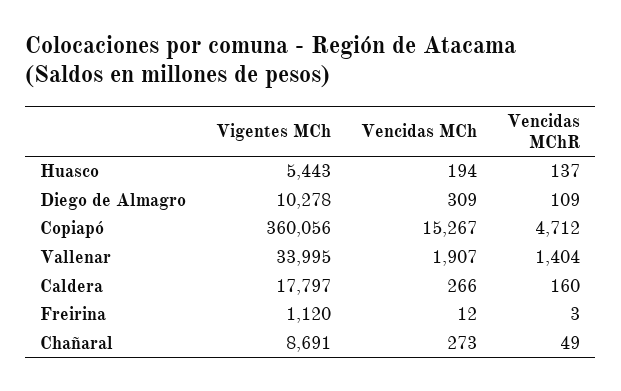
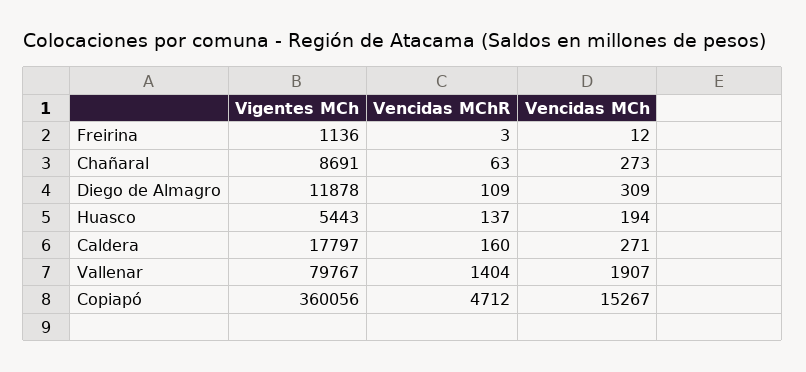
  {
    "Vigentes MCh": {
      "Huasco": 5443,
-     "Diego de Almagro": 10278,
+     "Diego de Almagro": 11878,
      "Copiapó": 360056,
-     "Vallenar": 33995,
+     "Vallenar": 79767,
      "Caldera": 17797,
-     "Freirina": 1120,
+     "Freirina": 1136,
      "Chañaral": 8691
    },
    "Vencidas MCh": {
      "Huasco": 194,
      "Diego de Almagro": 309,
      "Copiapó": 15267,
      "Vallenar": 1907,
-     "Caldera": 266,
+     "Caldera": 271,
      "Freirina": 12,
      "Chañaral": 273
    },
    "Vencidas MChR": {
      "Huasco": 137,
      "Diego de Almagro": 109,
      "Copiapó": 4712,
      "Vallenar": 1404,
      "Caldera": 160,
      "Freirina": 3,
-     "Chañaral": 49
+     "Chañaral": 63
    }
  }

